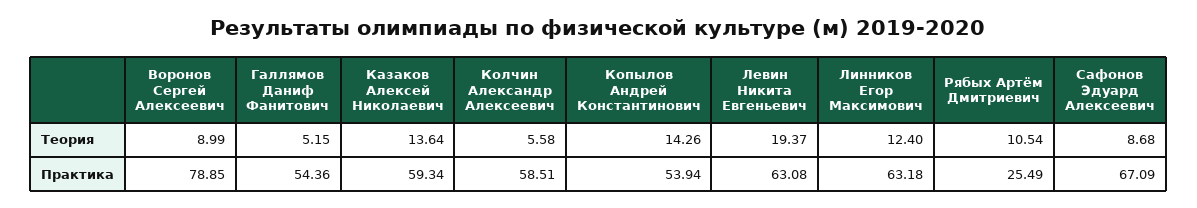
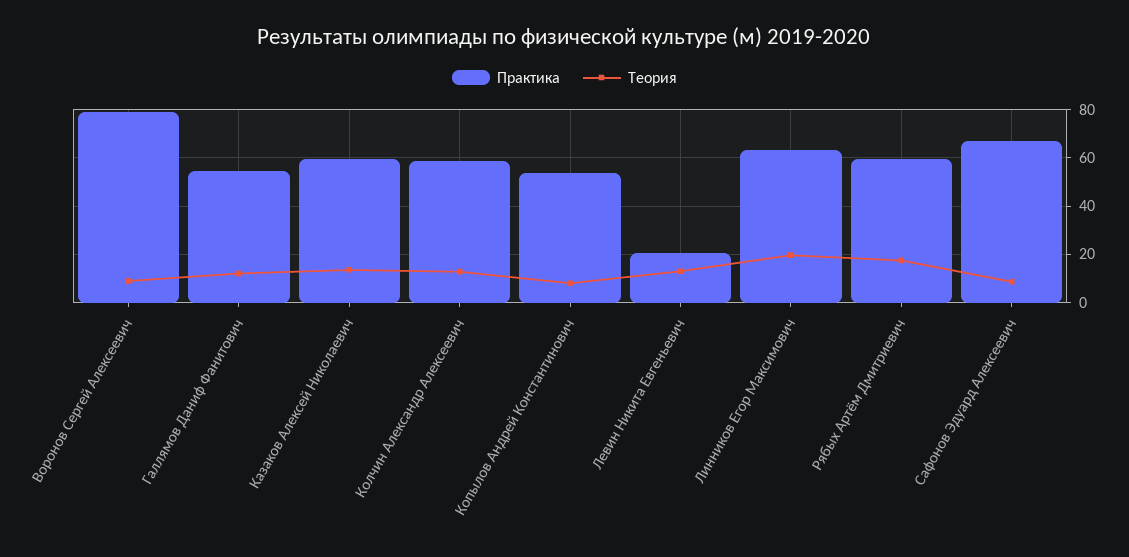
  {
    "Теория": {
      "Воронов Сергей Алексеевич": 8.99,
-     "Галлямов Даниф Фанитович": 5.15,
+     "Галлямов Даниф Фанитович": 12.5,
      "Казаков Алексей Николаевич": 13.64,
-     "Колчин Александр Алексеевич": 5.58,
+     "Колчин Александр Алексеевич": 12.5,
-     "Копылов Андрей Константинович": 14.26,
+     "Копылов Андрей Константинович": 7.5,
-     "Левин Никита Евгеньевич": 19.37,
+     "Левин Никита Евгеньевич": 12.5,
-     "Линников Егор Максимович": 12.4,
+     "Линников Егор Максимович": 20,
-     "Рябых Артём Дмитриевич": 10.54,
+     "Рябых Артём Дмитриевич": 17.5,
      "Сафонов Эдуард Алексеевич": 8.68
    },
    "Практика": {
      "Воронов Сергей Алексеевич": 78.85,
      "Галлямов Даниф Фанитович": 54.36,
      "Казаков Алексей Николаевич": 59.34,
      "Колчин Александр Алексеевич": 58.51,
      "Копылов Андрей Константинович": 53.94,
-     "Левин Никита Евгеньевич": 63.08,
+     "Левин Никита Евгеньевич": 20,
      "Линников Егор Максимович": 63.18,
-     "Рябых Артём Дмитриевич": 25.49,
+     "Рябых Артём Дмитриевич": 60,
      "Сафонов Эдуард Алексеевич": 67.09
    }
  }

